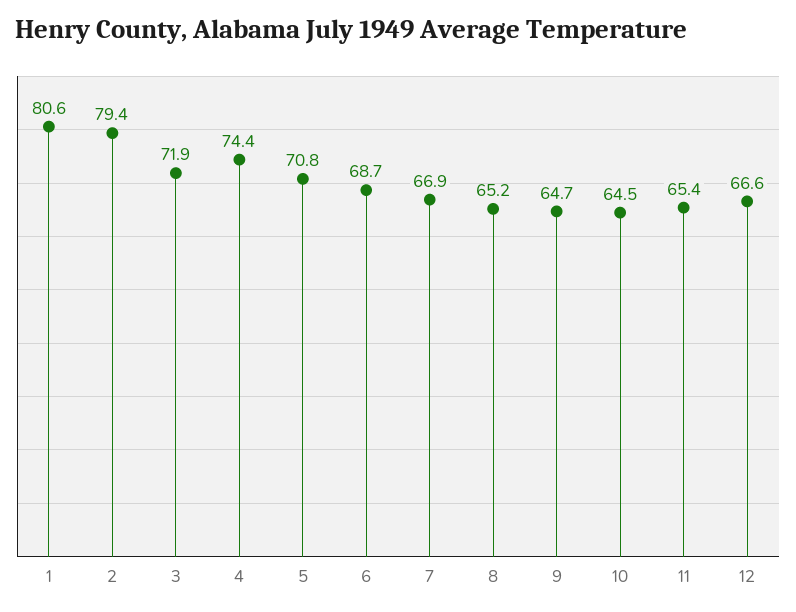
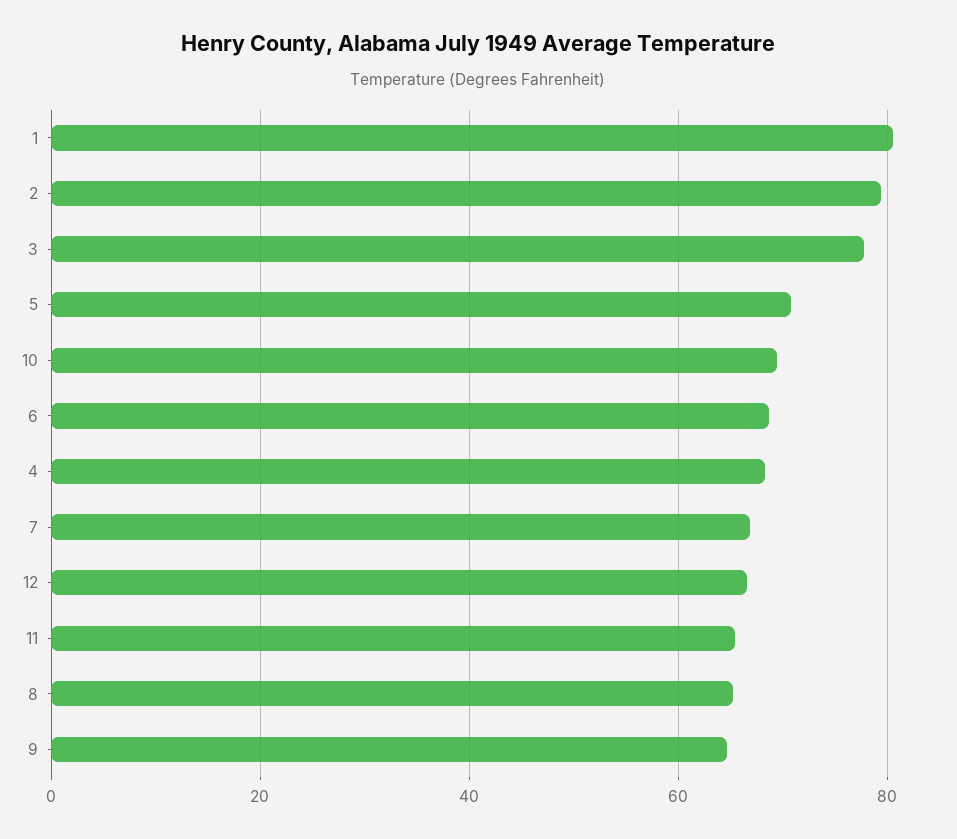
  {
    "1": 80.6,
    "2": 79.4,
-   "3": 71.9,
+   "3": 78,
-   "4": 74.4,
+   "4": 68,
    "5": 70.8,
    "6": 68.7,
    "7": 66.9,
    "8": 65.2,
    "9": 64.7,
-   "10": 64.5,
+   "10": 70,
    "11": 65.4,
    "12": 66.6
  }

